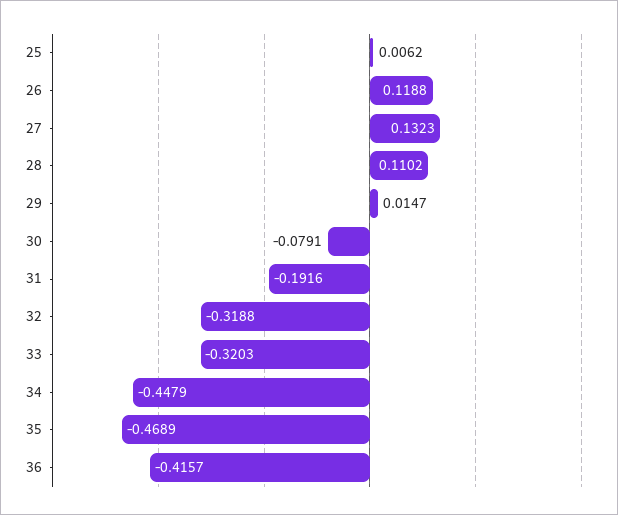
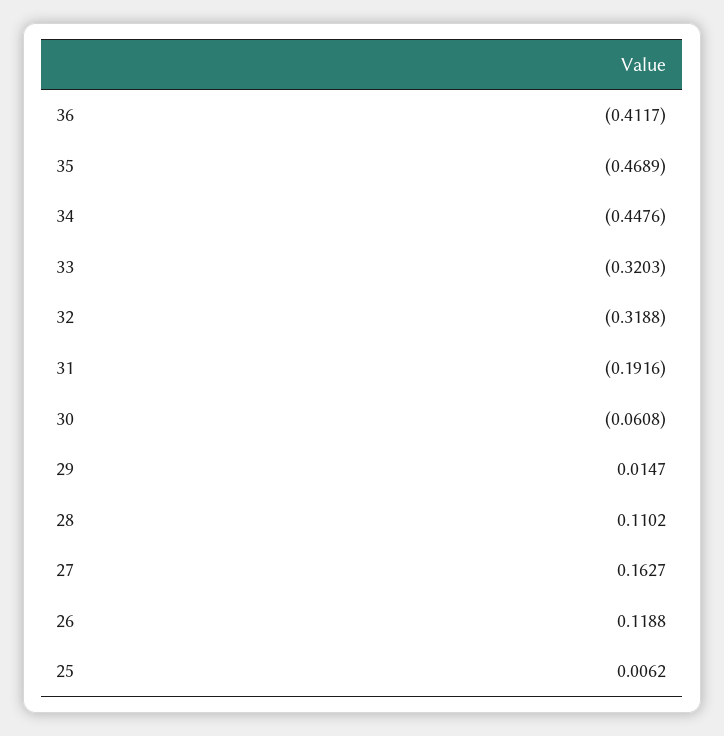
  {
    "25": 0.0062,
    "26": 0.1188,
-   "27": 0.1323,
+   "27": 0.1627,
    "28": 0.1102,
    "29": 0.0147,
-   "30": -0.0791,
+   "30": -0.0608,
    "31": -0.1916,
    "32": -0.3188,
    "33": -0.3203,
-   "34": -0.4479,
+   "34": -0.4476,
    "35": -0.4689,
-   "36": -0.4157
+   "36": -0.4117
  }

